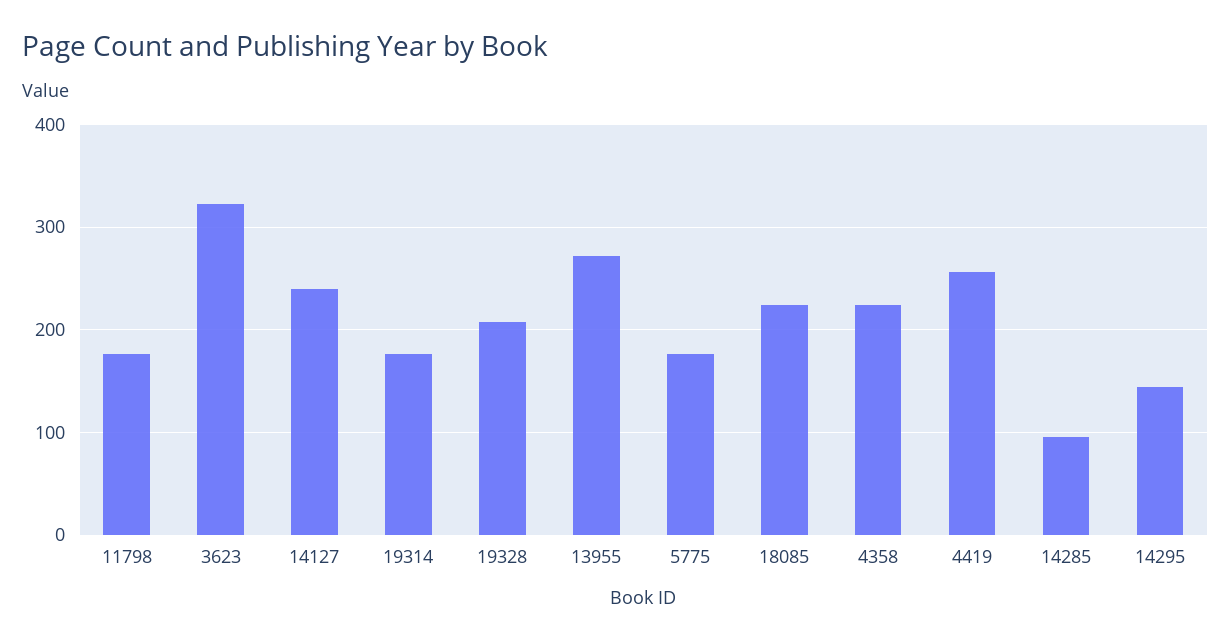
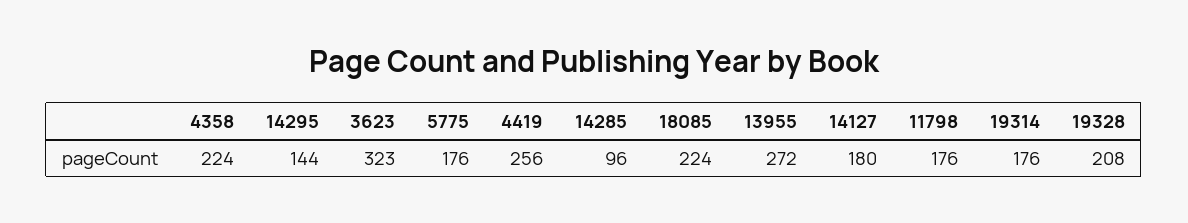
  {
    "11798": 176,
    "3623": 323,
-   "14127": 240,
+   "14127": 180,
    "19314": 176,
    "19328": 208,
    "13955": 272,
    "5775": 176,
    "18085": 224,
    "4358": 224,
    "4419": 256,
    "14285": 96,
    "14295": 144
  }

